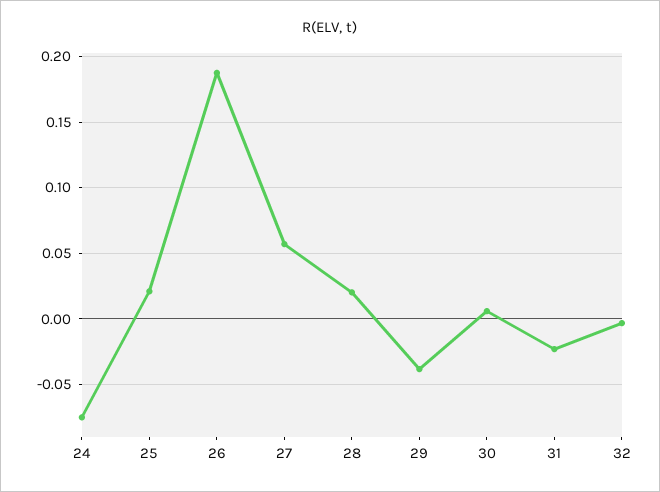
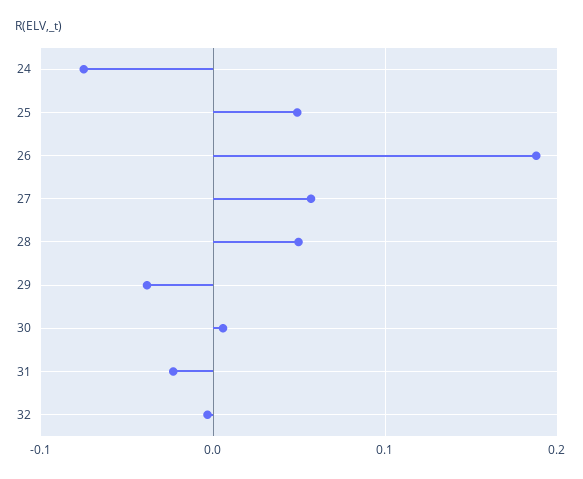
  {
    "24": -0.075,
-   "25": 0.02,
+   "25": 0.05,
    "26": 0.19,
    "27": 0.055,
-   "28": 0.02,
+   "28": 0.05,
    "29": -0.04,
    "30": 0.005,
    "31": -0.025,
    "32": -0.005
  }

